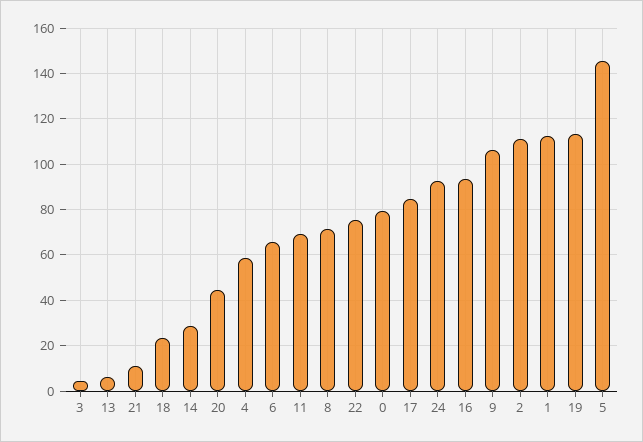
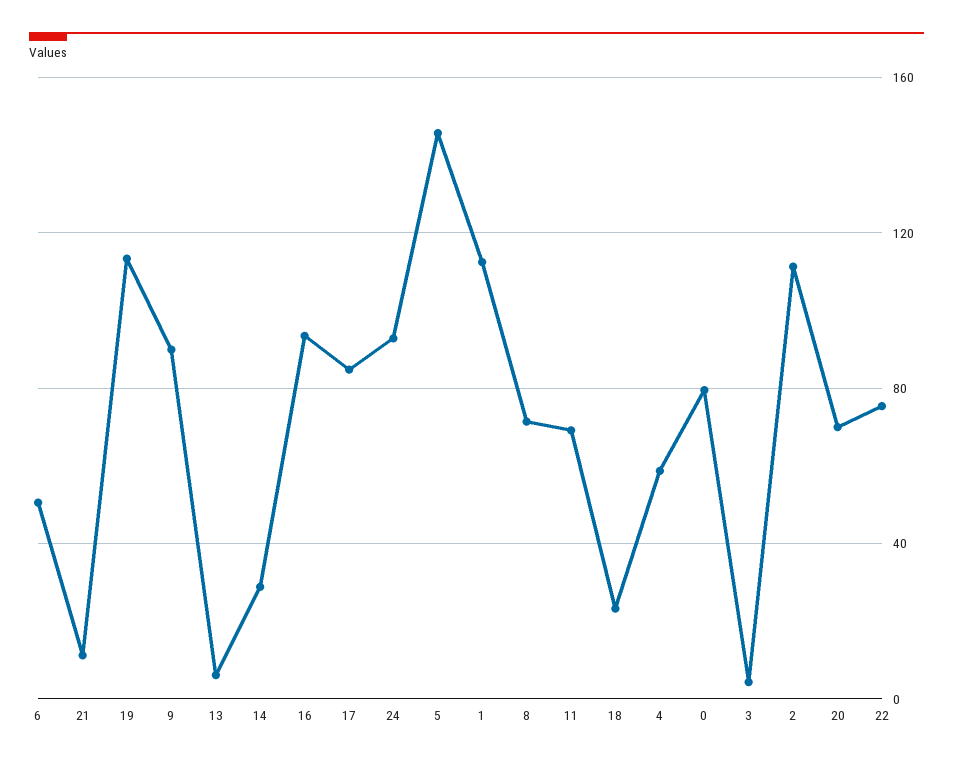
  {
    "3": 5,
    "13": 5,
    "21": 10,
    "18": 25,
    "14": 30,
-   "20": 45,
+   "20": 70,
    "4": 60,
-   "6": 65,
+   "6": 50,
    "11": 70,
    "8": 70,
    "22": 75,
    "0": 80,
    "17": 85,
    "24": 95,
    "16": 95,
-   "9": 105,
+   "9": 90,
    "2": 110,
    "1": 115,
    "19": 115,
    "5": 145
  }

